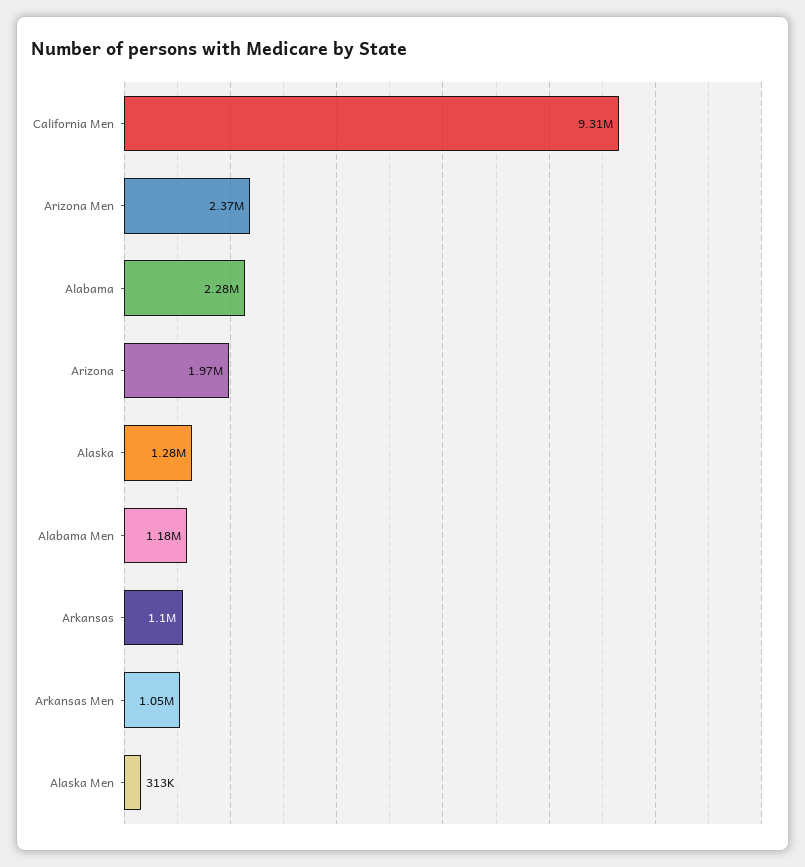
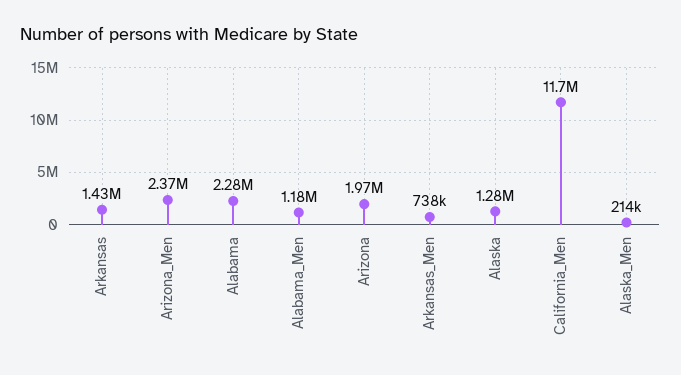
  {
-   "California Men": 9310000,
+   "California Men": 11700000,
    "Arizona Men": 2370000,
    "Alabama": 2280000,
    "Arizona": 1970000,
    "Alaska": 1280000,
    "Alabama Men": 1180000,
-   "Arkansas": 1100000,
+   "Arkansas": 1430000,
-   "Arkansas Men": 1050000,
+   "Arkansas Men": 738000,
-   "Alaska Men": 313000
+   "Alaska Men": 214000
  }

